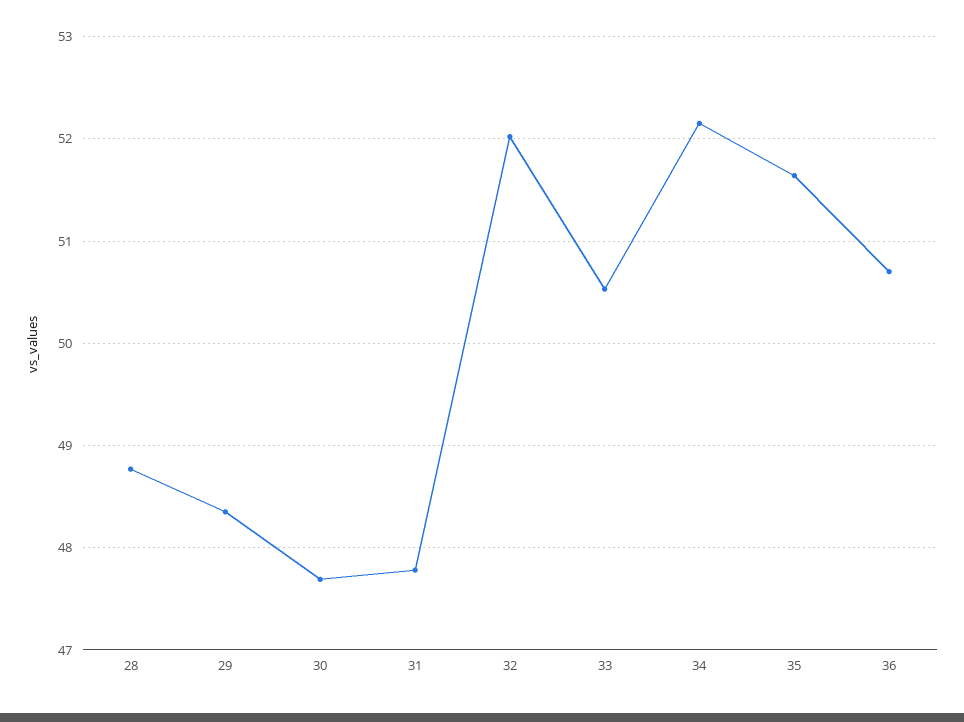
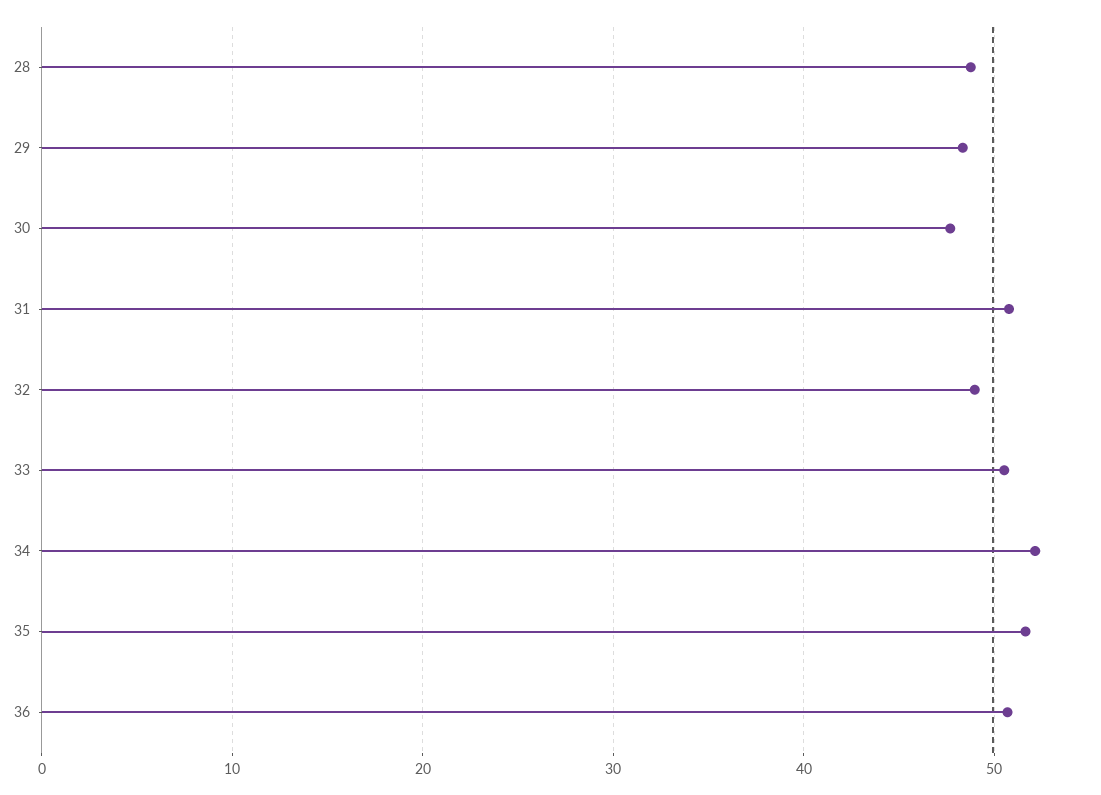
  {
    "28": 48.8,
    "29": 48.4,
    "30": 47.7,
-   "31": 47.8,
+   "31": 51,
-   "32": 52,
+   "32": 49,
    "33": 50.5,
    "34": 52.2,
    "35": 51.6,
    "36": 50.7
  }

